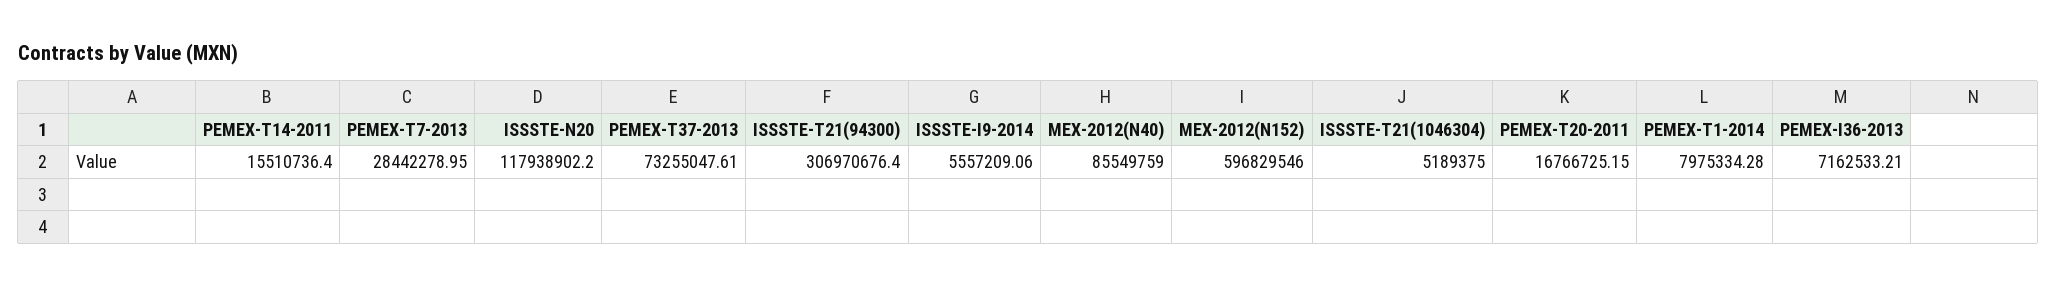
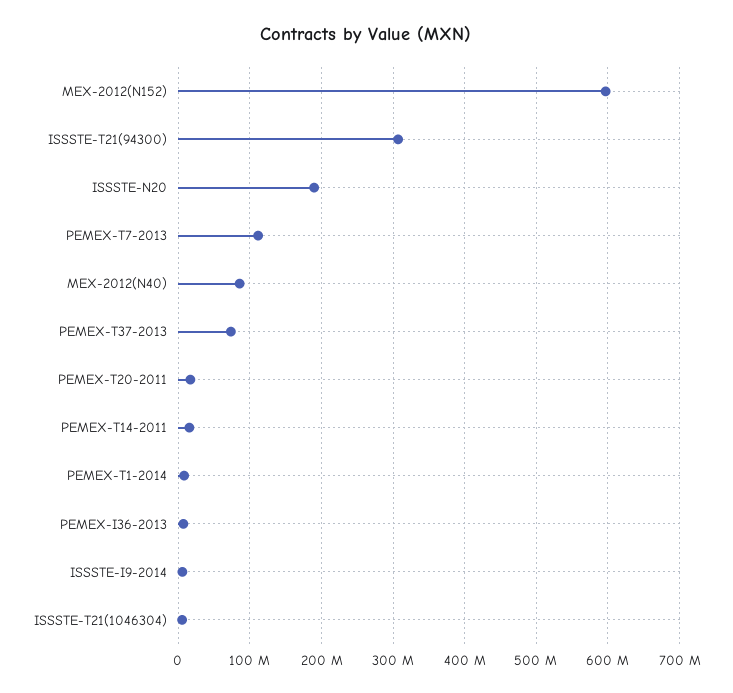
  {
    "PEMEX-T14-2011": 15510736.4,
-   "PEMEX-T7-2013": 28442278.95,
+   "PEMEX-T7-2013": 110000000,
-   "ISSSTE-N20": 117938902.2,
+   "ISSSTE-N20": 190000000,
    "PEMEX-T37-2013": 73255047.61,
    "ISSSTE-T21(94300)": 306970676.4,
    "ISSSTE-I9-2014": 5557209.06,
    "MEX-2012(N40)": 85549759,
    "MEX-2012(N152)": 596829546,
    "ISSSTE-T21(1046304)": 5189375,
    "PEMEX-T20-2011": 16766725.15,
    "PEMEX-T1-2014": 7975334.28,
    "PEMEX-I36-2013": 7162533.21
  }

